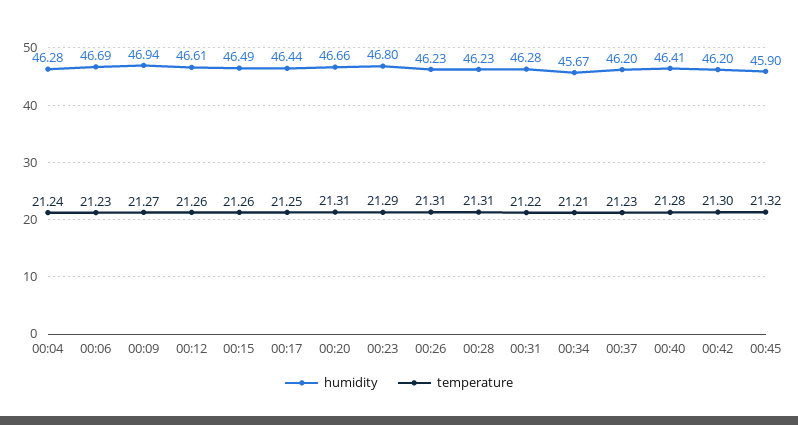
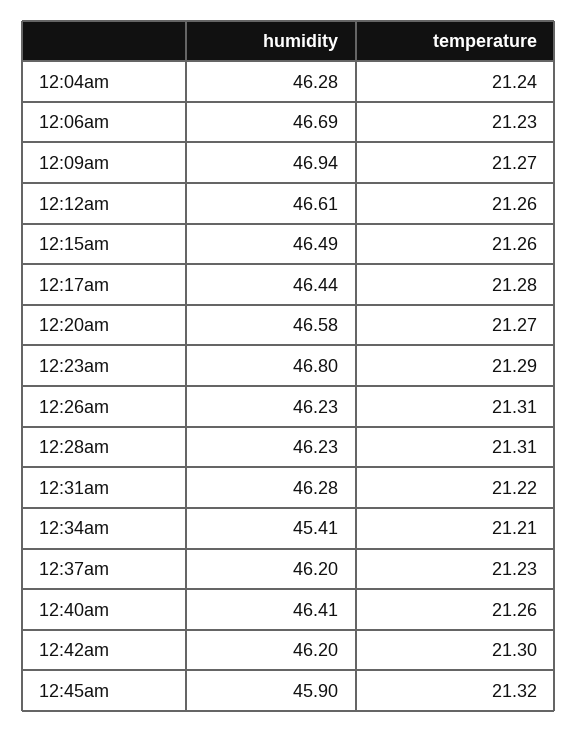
  {
    "humidity": {
      "00:04": 46.28,
      "00:06": 46.69,
      "00:09": 46.94,
      "00:12": 46.61,
      "00:15": 46.49,
      "00:17": 46.44,
-     "00:20": 46.66,
+     "00:20": 46.58,
      "00:23": 46.8,
      "00:26": 46.23,
      "00:28": 46.23,
      "00:31": 46.28,
-     "00:34": 45.67,
+     "00:34": 45.41,
      "00:37": 46.2,
      "00:40": 46.41,
      "00:42": 46.2,
      "00:45": 45.9
    },
    "temperature": {
      "00:04": 21.24,
      "00:06": 21.23,
      "00:09": 21.27,
      "00:12": 21.26,
      "00:15": 21.26,
-     "00:17": 21.25,
+     "00:17": 21.28,
-     "00:20": 21.31,
+     "00:20": 21.27,
      "00:23": 21.29,
      "00:26": 21.31,
      "00:28": 21.31,
      "00:31": 21.22,
      "00:34": 21.21,
      "00:37": 21.23,
-     "00:40": 21.28,
+     "00:40": 21.26,
      "00:42": 21.3,
      "00:45": 21.32
    }
  }

